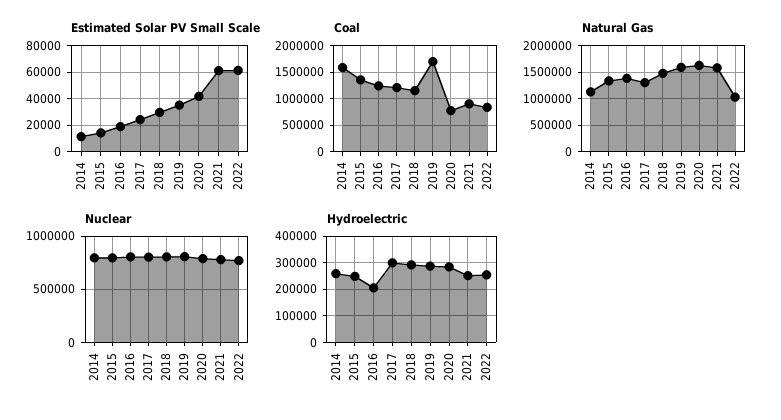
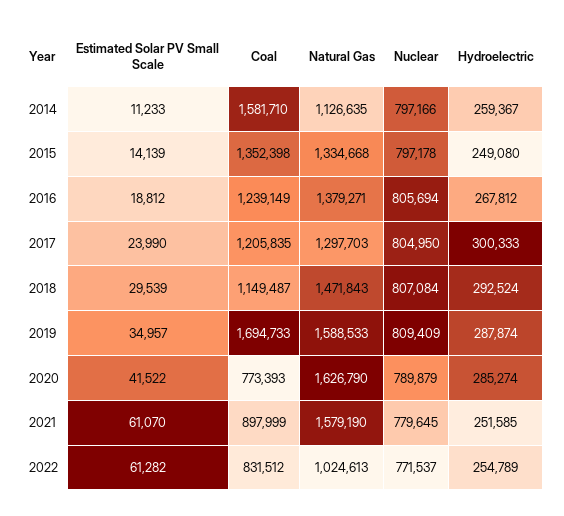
  {
    "Estimated Solar PV Small Scale": {
      "2014": 11233,
      "2015": 14139,
      "2016": 18812,
      "2017": 23990,
      "2018": 29539,
      "2019": 34957,
      "2020": 41522,
      "2021": 61070,
      "2022": 61282
    },
    "Coal": {
      "2014": 1581710,
      "2015": 1352398,
      "2016": 1239149,
      "2017": 1205835,
      "2018": 1149487,
      "2019": 1694733,
      "2020": 773393,
      "2021": 897999,
      "2022": 831512
    },
    "Natural Gas": {
      "2014": 1126635,
      "2015": 1334668,
      "2016": 1379271,
      "2017": 1297703,
      "2018": 1471843,
      "2019": 1588533,
      "2020": 1626790,
      "2021": 1579190,
      "2022": 1024613
    },
    "Nuclear": {
      "2014": 797166,
      "2015": 797178,
      "2016": 805694,
      "2017": 804950,
      "2018": 807084,
      "2019": 809409,
      "2020": 789879,
      "2021": 779645,
      "2022": 771537
    },
    "Hydroelectric": {
      "2014": 259367,
      "2015": 249080,
-     "2016": 200000,
+     "2016": 267812,
      "2017": 300333,
      "2018": 292524,
      "2019": 287874,
      "2020": 285274,
      "2021": 251585,
      "2022": 254789
    }
  }

